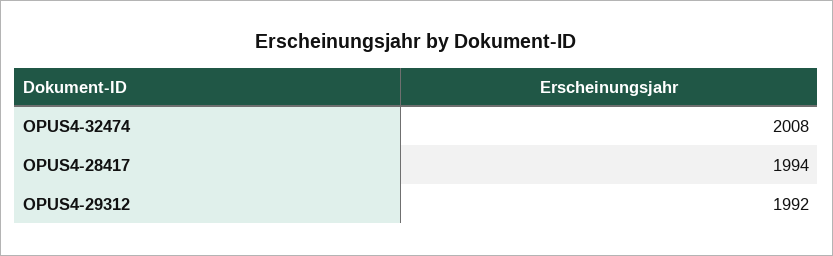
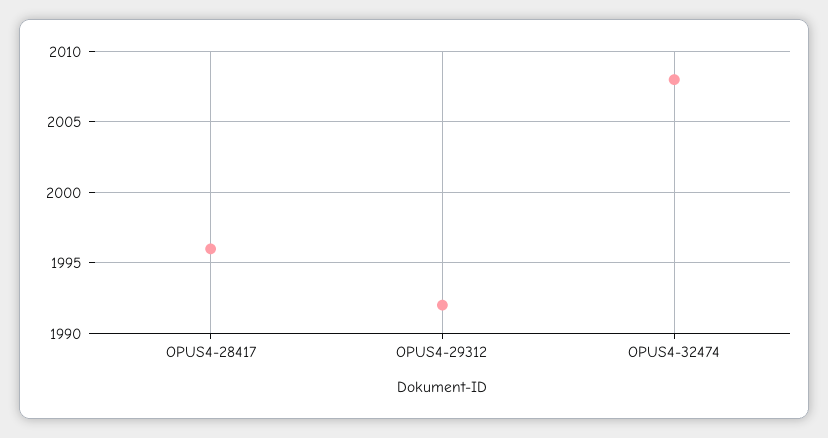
  {
    "OPUS4-32474": 2008,
-   "OPUS4-28417": 1994,
+   "OPUS4-28417": 1996,
    "OPUS4-29312": 1992
  }

